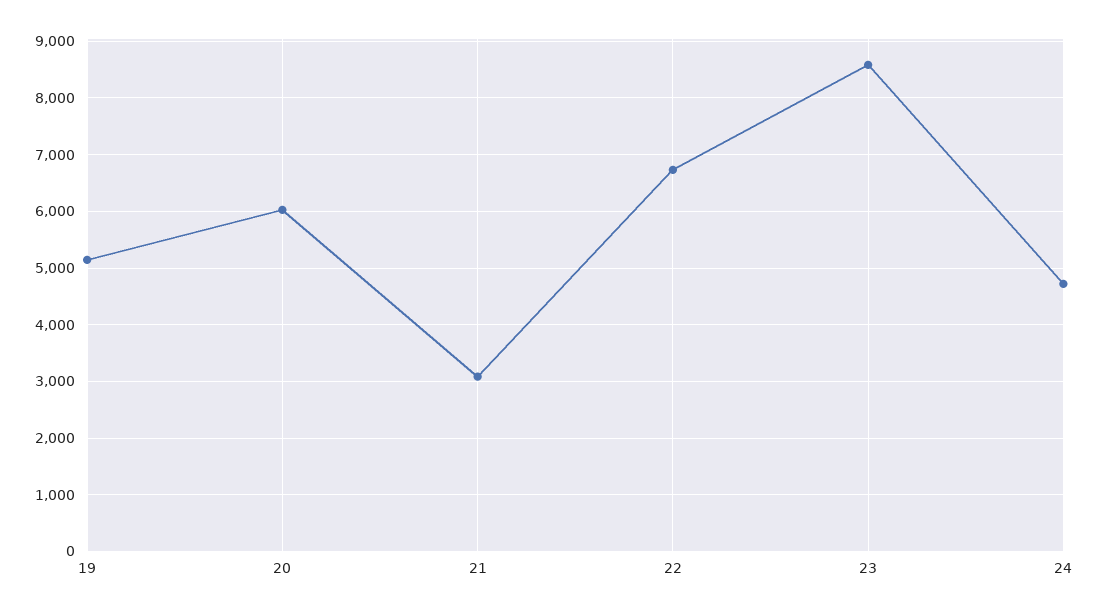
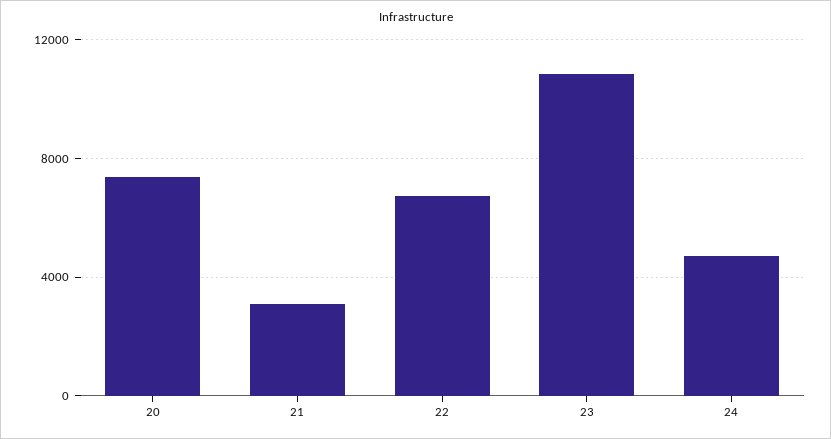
  {
-   "19": 5200,
-   "20": 6000,
+   "20": 7500,
    "21": 3000,
    "22": 6800,
-   "23": 8600,
+   "23": 11000,
    "24": 4800
  }

